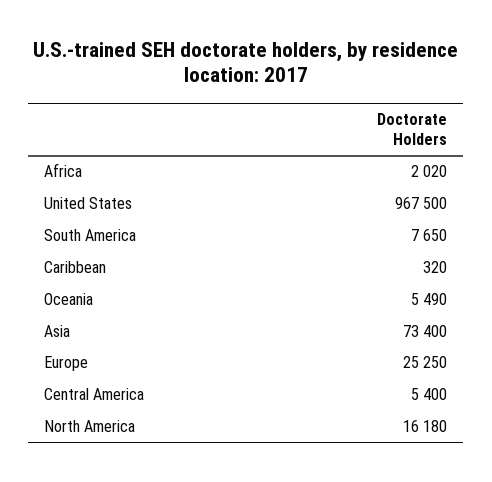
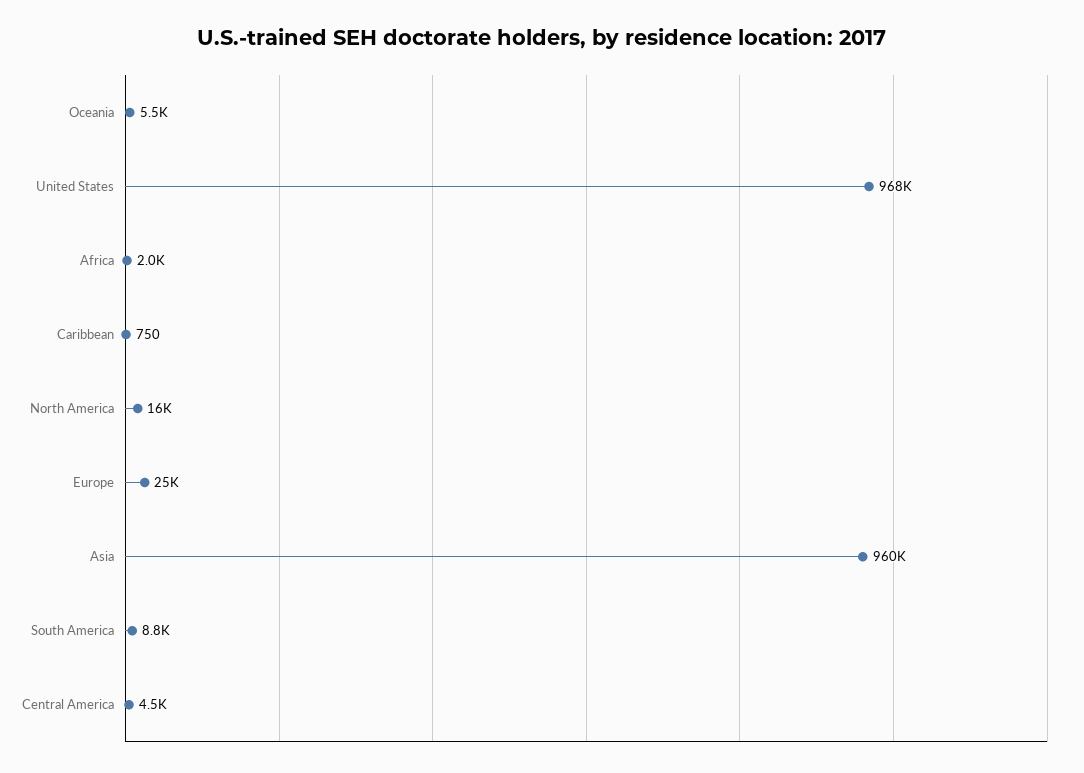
  {
    "Africa": 2020,
    "United States": 967500,
-   "South America": 7650,
+   "South America": 8800,
-   "Caribbean": 320,
+   "Caribbean": 750,
    "Oceania": 5490,
-   "Asia": 73400,
+   "Asia": 960000,
    "Europe": 25250,
-   "Central America": 5400,
+   "Central America": 4500,
    "North America": 16180
  }

